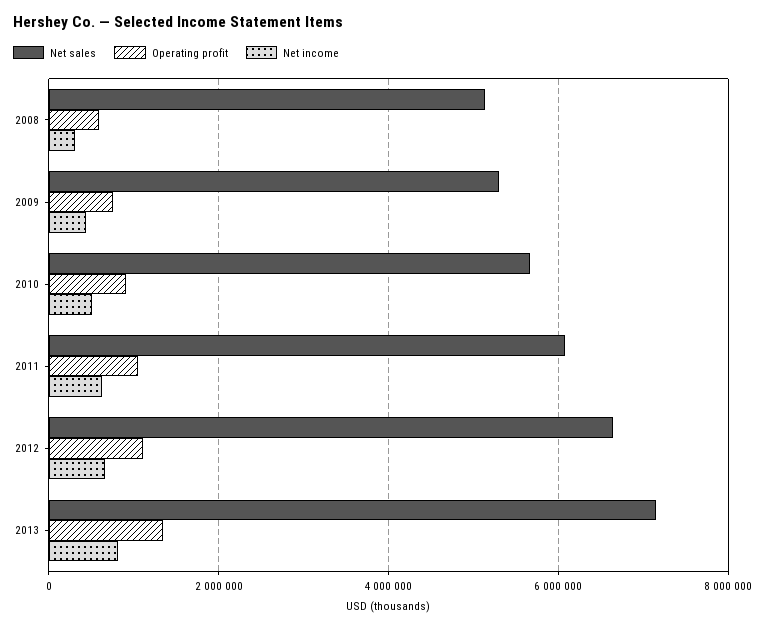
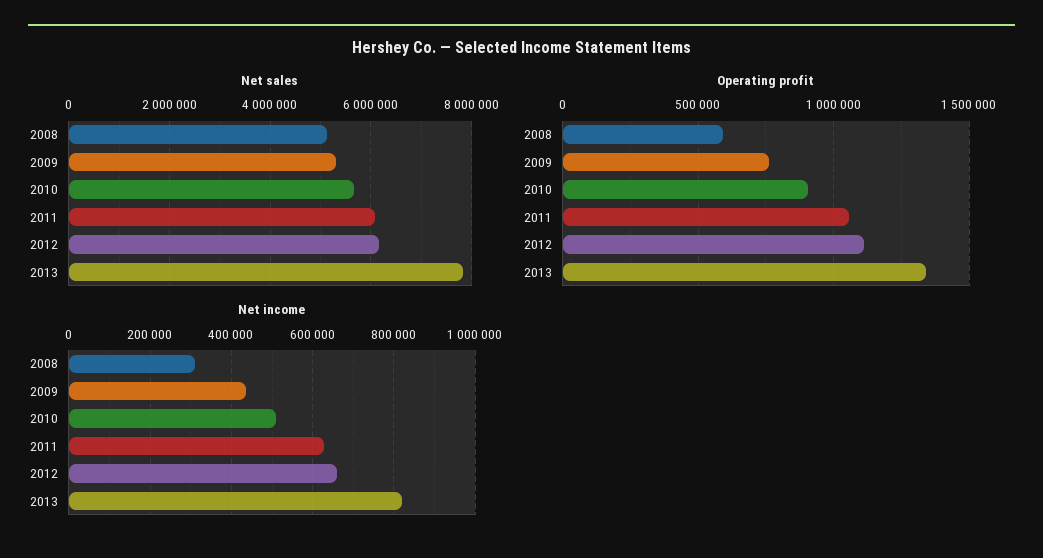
  {
    "Net sales": {
      "2008": 5200000,
      "2009": 5200000,
      "2010": 5600000,
      "2011": 6000000,
-     "2012": 6600000,
+     "2012": 6200000,
-     "2013": 7200000
+     "2013": 7800000
    },
    "Operating profit": {
      "2008": 600000,
      "2009": 750000,
      "2010": 900000,
      "2011": 1050000,
      "2012": 1100000,
      "2013": 1350000
    },
    "Net income": {
      "2008": 320000,
      "2009": 440000,
      "2010": 500000,
      "2011": 620000,
      "2012": 660000,
      "2013": 820000
    }
  }

